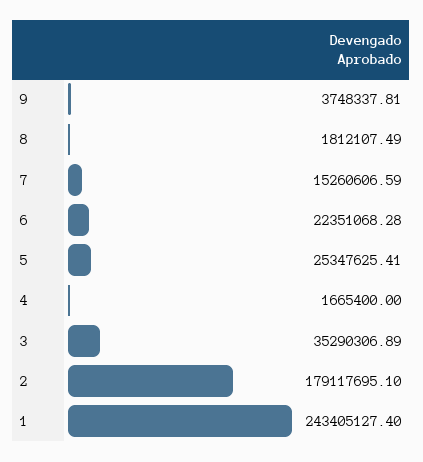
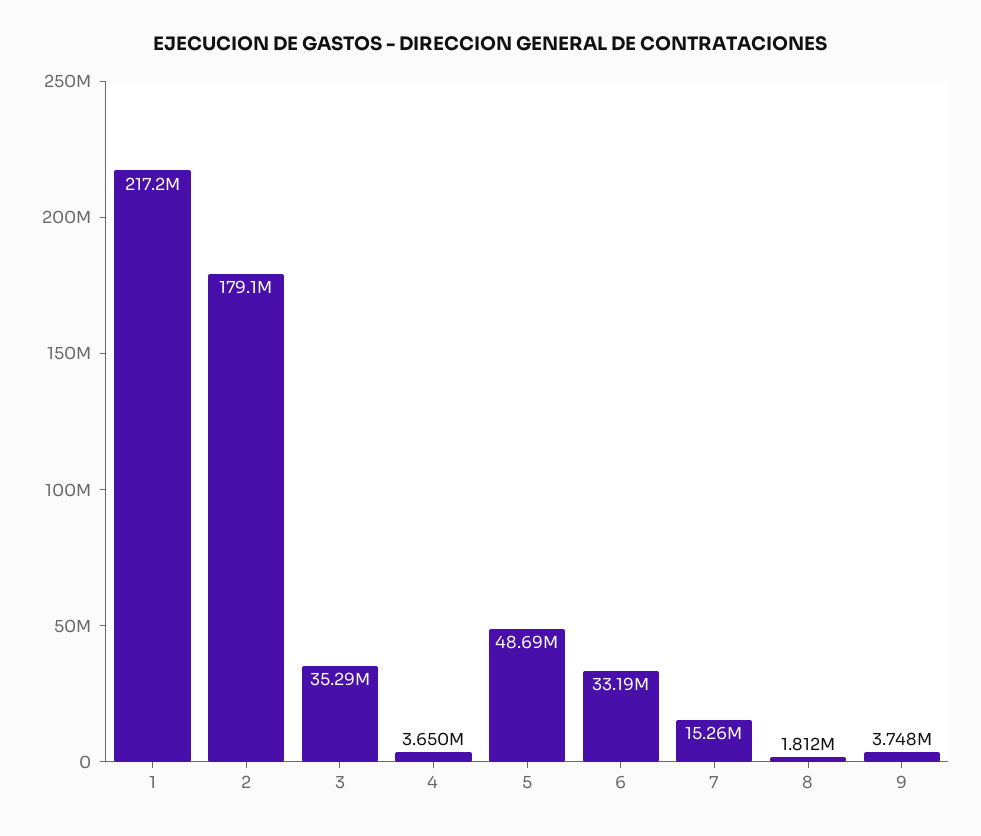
  {
    "9": 3748337.81,
    "8": 1812107.49,
    "7": 15260606.59,
-   "6": 22351068.28,
+   "6": 33190000,
-   "5": 25347625.41,
+   "5": 48690000,
-   "4": 1665400,
+   "4": 3650000,
    "3": 35290306.89,
    "2": 179117695.1,
-   "1": 243405127.4
+   "1": 217200000
  }

